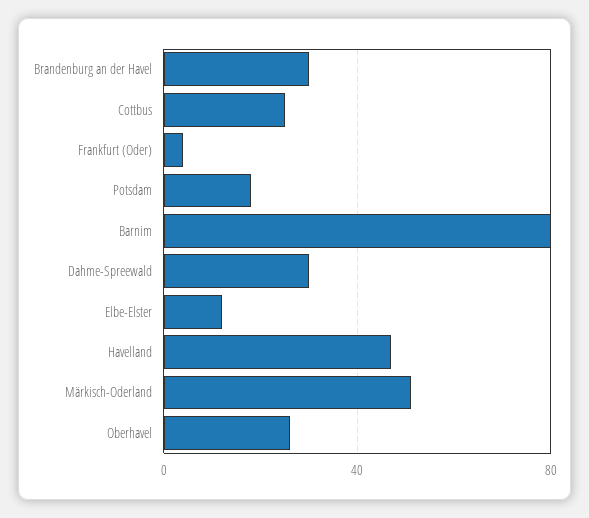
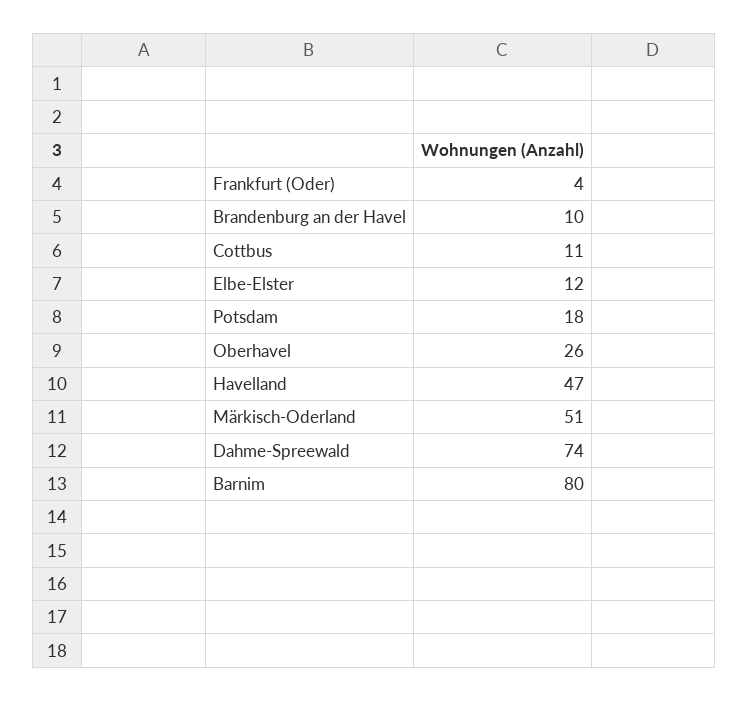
  {
-   "Brandenburg an der Havel": 30,
+   "Brandenburg an der Havel": 10,
-   "Cottbus": 25,
+   "Cottbus": 11,
    "Frankfurt (Oder)": 4,
    "Potsdam": 18,
    "Barnim": 80,
-   "Dahme-Spreewald": 30,
+   "Dahme-Spreewald": 74,
    "Elbe-Elster": 12,
    "Havelland": 47,
    "Märkisch-Oderland": 51,
    "Oberhavel": 26
  }

